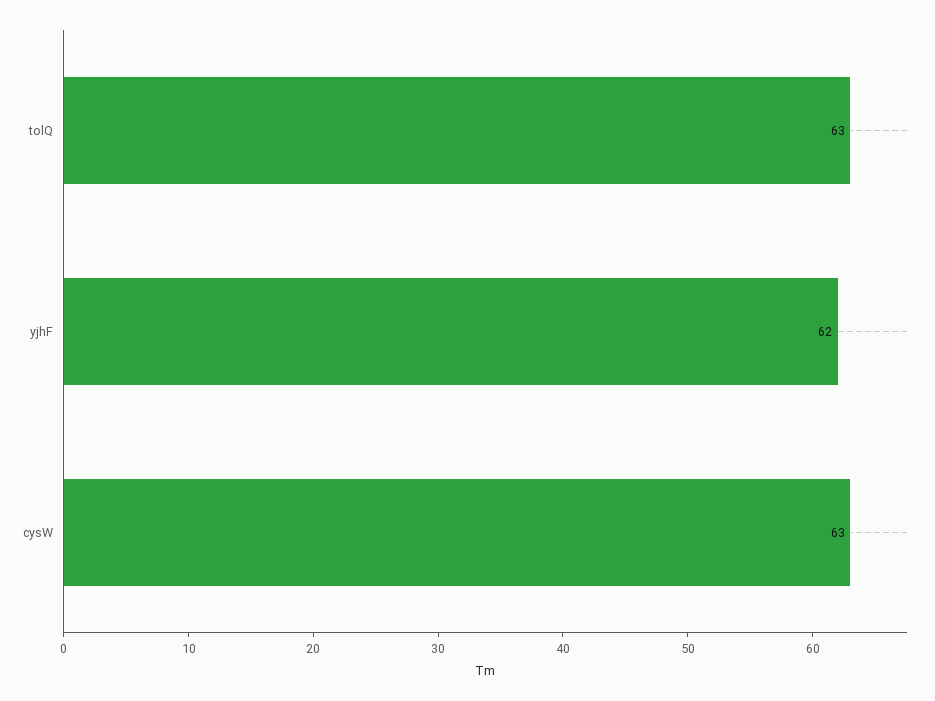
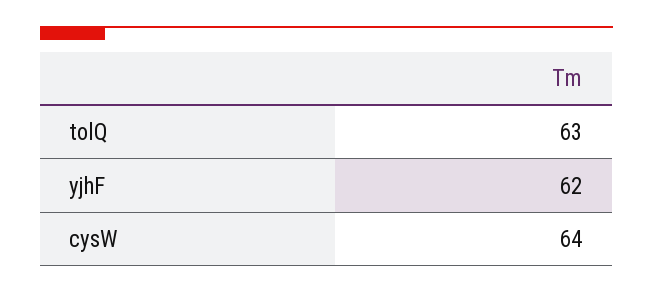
  {
    "tolQ": 63,
    "yjhF": 62,
-   "cysW": 63
+   "cysW": 64
  }

